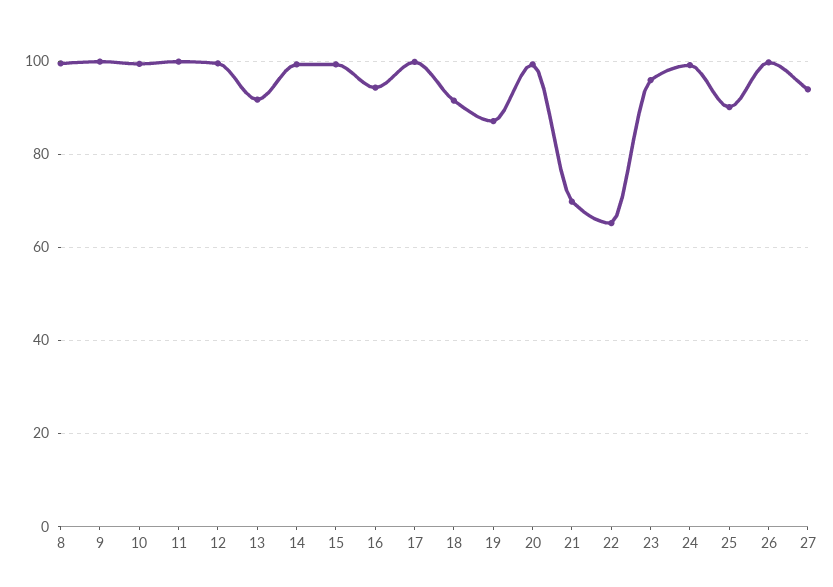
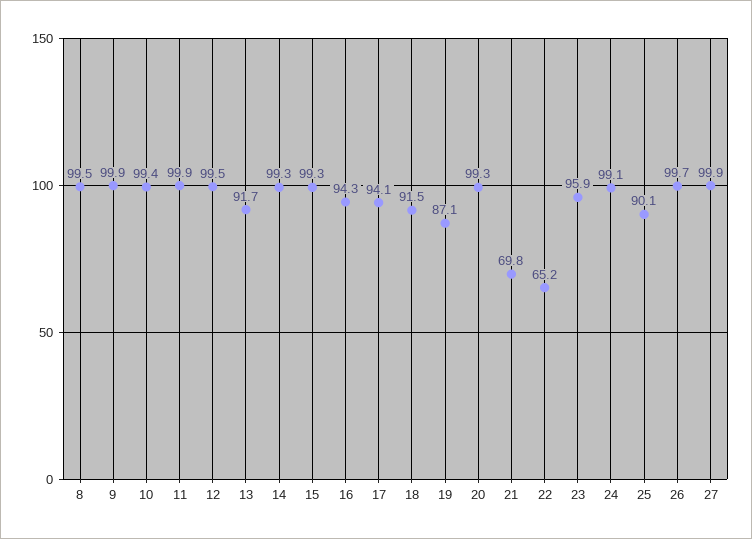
  {
    "8": 99.5,
    "9": 99.9,
    "10": 99.4,
    "11": 99.9,
    "12": 99.5,
    "13": 91.7,
    "14": 99.3,
    "15": 99.3,
    "16": 94.3,
-   "17": 100,
+   "17": 94.1,
    "18": 91.5,
    "19": 87.1,
    "20": 99.3,
    "21": 69.8,
    "22": 65.2,
    "23": 95.9,
    "24": 99.1,
    "25": 90.1,
    "26": 99.7,
-   "27": 94
+   "27": 99.9
  }

